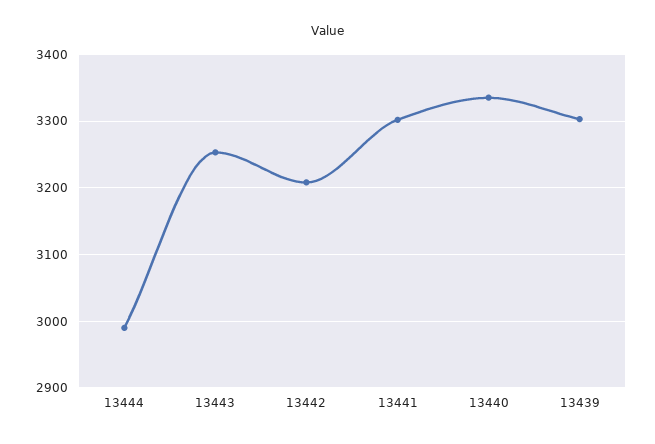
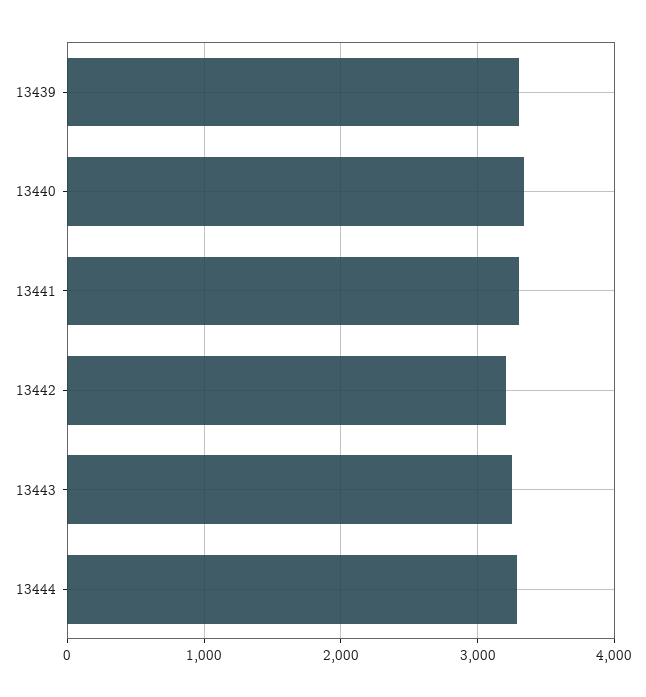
  {
-   "13444": 2990,
+   "13444": 3300,
    "13443": 3250,
    "13442": 3210,
    "13441": 3300,
    "13440": 3340,
    "13439": 3300
  }

